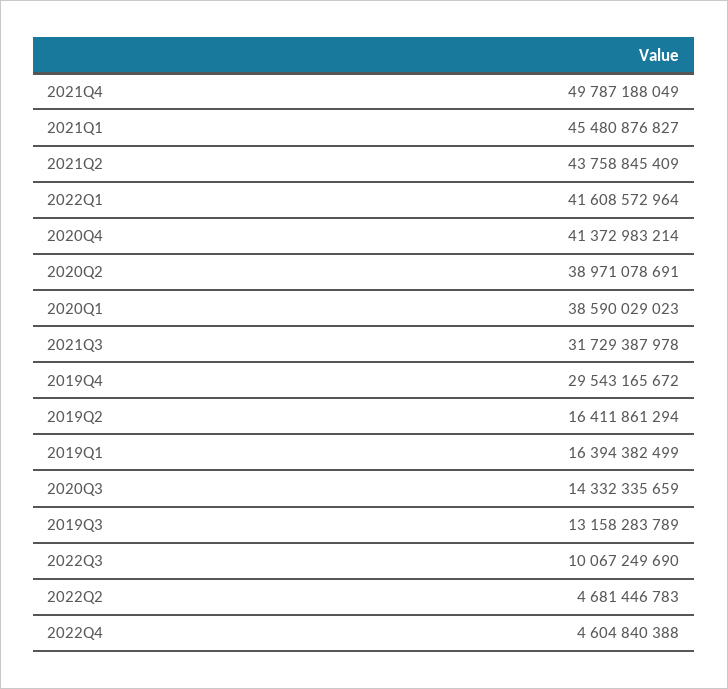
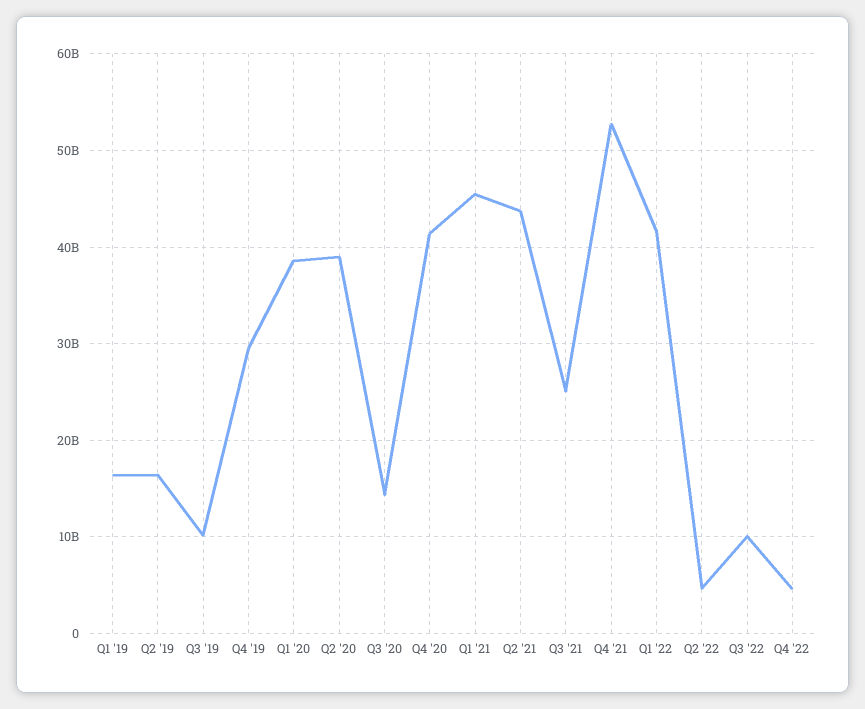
  {
-   "2021Q4": 49787188049,
+   "2021Q4": 53000000000,
    "2021Q1": 45480876827,
    "2021Q2": 43758845409,
    "2022Q1": 41608572964,
    "2020Q4": 41372983214,
    "2020Q2": 38971078691,
    "2020Q1": 38590029023,
-   "2021Q3": 31729387978,
+   "2021Q3": 25000000000,
    "2019Q4": 29543165672,
    "2019Q2": 16411861294,
    "2019Q1": 16394382499,
    "2020Q3": 14332335659,
-   "2019Q3": 13158283789,
+   "2019Q3": 10000000000,
    "2022Q3": 10067249690,
    "2022Q2": 4681446783,
    "2022Q4": 4604840388
  }

